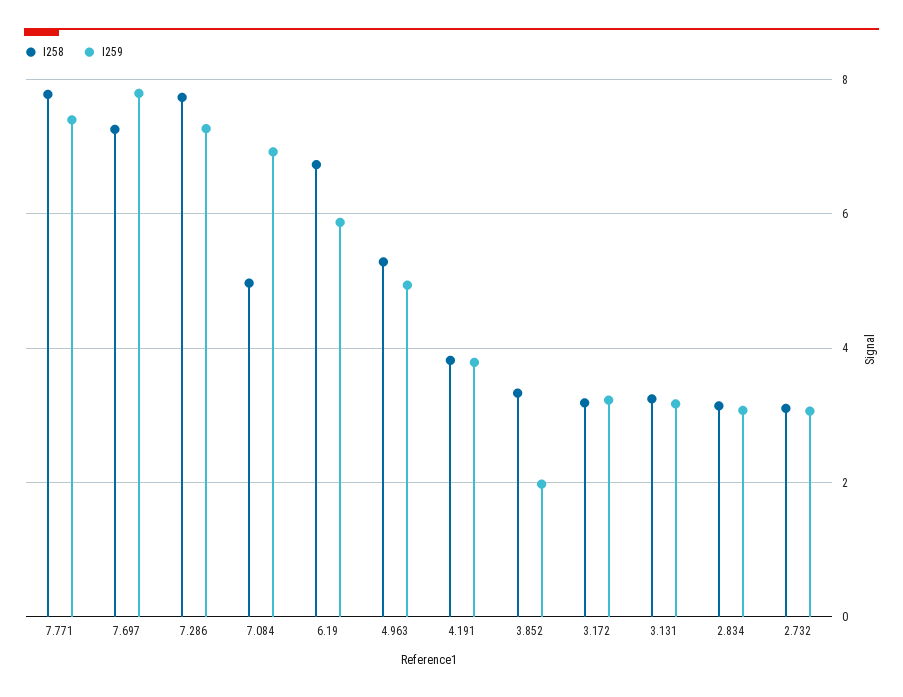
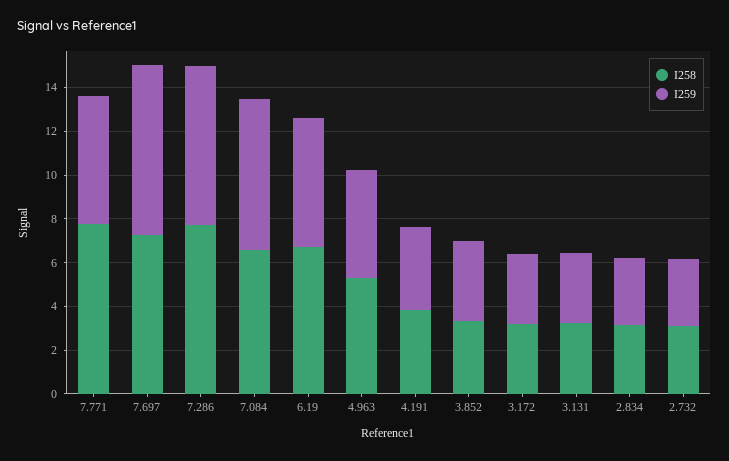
  {
    "I258": {
      "7.771": 7.8,
      "7.697": 7.2,
      "7.286": 7.8,
-     "7.084": 5,
+     "7.084": 6.5,
      "6.19": 6.8,
      "4.963": 5.2,
      "4.191": 3.8,
      "3.852": 3.4,
      "3.172": 3.2,
      "3.131": 3.2,
      "2.834": 3.2,
      "2.732": 3.2
    },
    "I259": {
-     "7.771": 7.4,
+     "7.771": 6,
      "7.697": 7.8,
      "7.286": 7.2,
      "7.084": 7,
      "6.19": 5.8,
      "4.963": 5,
      "4.191": 3.8,
-     "3.852": 2,
+     "3.852": 3.5,
      "3.172": 3.2,
      "3.131": 3.2,
      "2.834": 3,
      "2.732": 3
    }
  }

